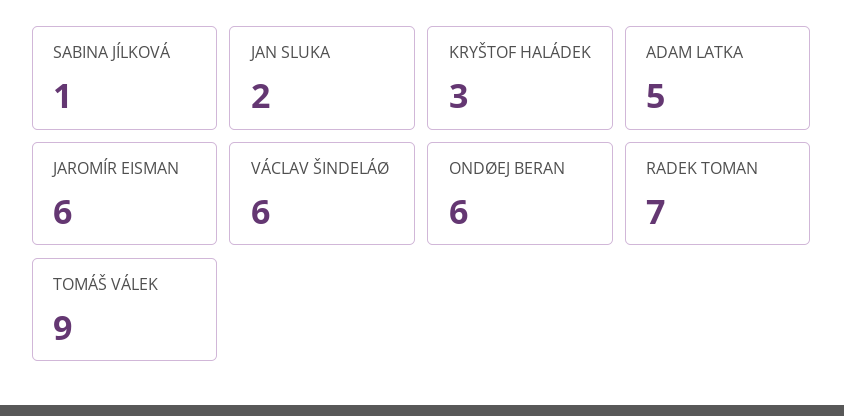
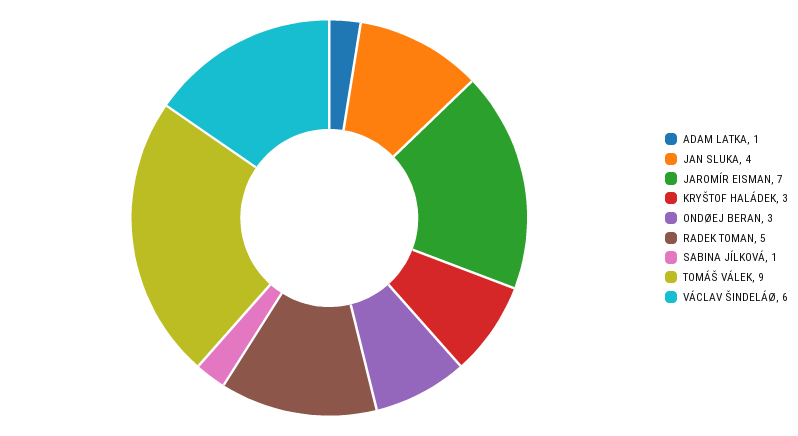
  {
    "SABINA JÍLKOVÁ": 1,
-   "JAN SLUKA": 2,
+   "JAN SLUKA": 4,
    "KRYŠTOF HALÁDEK": 3,
-   "ADAM LATKA": 5,
+   "ADAM LATKA": 1,
-   "JAROMÍR EISMAN": 6,
+   "JAROMÍR EISMAN": 7,
    "VÁCLAV ŠINDELÁØ": 6,
-   "ONDØEJ BERAN": 6,
+   "ONDØEJ BERAN": 3,
-   "RADEK TOMAN": 7,
+   "RADEK TOMAN": 5,
    "TOMÁŠ VÁLEK": 9
  }

